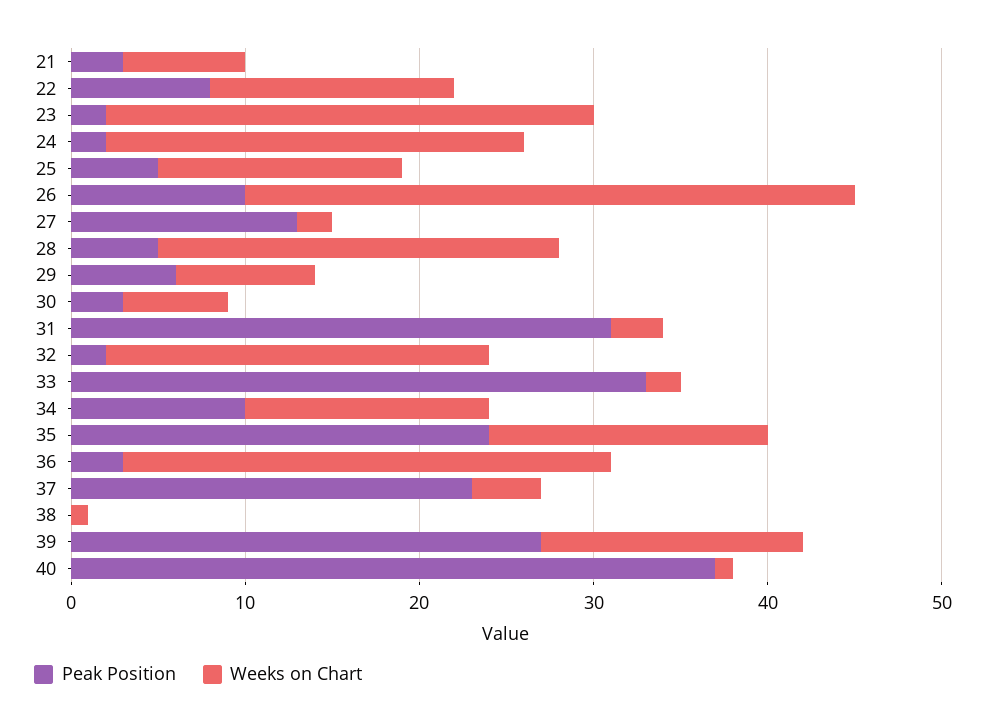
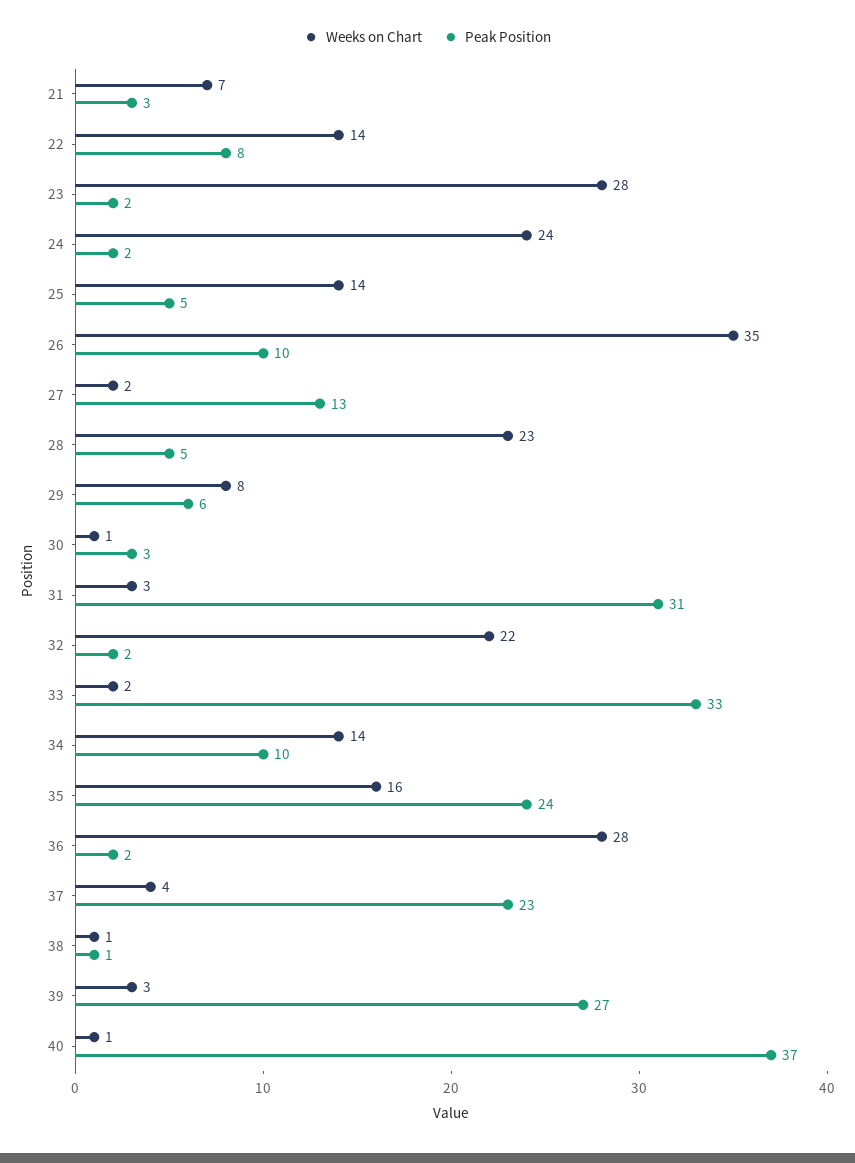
  {
    "Peak Position": {
      "21": 3,
      "22": 8,
      "23": 2,
      "24": 2,
      "25": 5,
      "26": 10,
      "27": 13,
      "28": 5,
      "29": 6,
      "30": 3,
      "31": 31,
      "32": 2,
      "33": 33,
      "34": 10,
      "35": 24,
-     "36": 3,
+     "36": 2,
      "37": 23,
-     "38": 0,
+     "38": 1,
      "39": 27,
      "40": 37
    },
    "Weeks on Chart": {
      "21": 7,
      "22": 14,
      "23": 28,
      "24": 24,
      "25": 14,
      "26": 35,
      "27": 2,
      "28": 23,
      "29": 8,
-     "30": 6,
+     "30": 1,
      "31": 3,
      "32": 22,
      "33": 2,
      "34": 14,
      "35": 16,
      "36": 28,
      "37": 4,
      "38": 1,
-     "39": 15,
+     "39": 3,
      "40": 1
    }
  }

